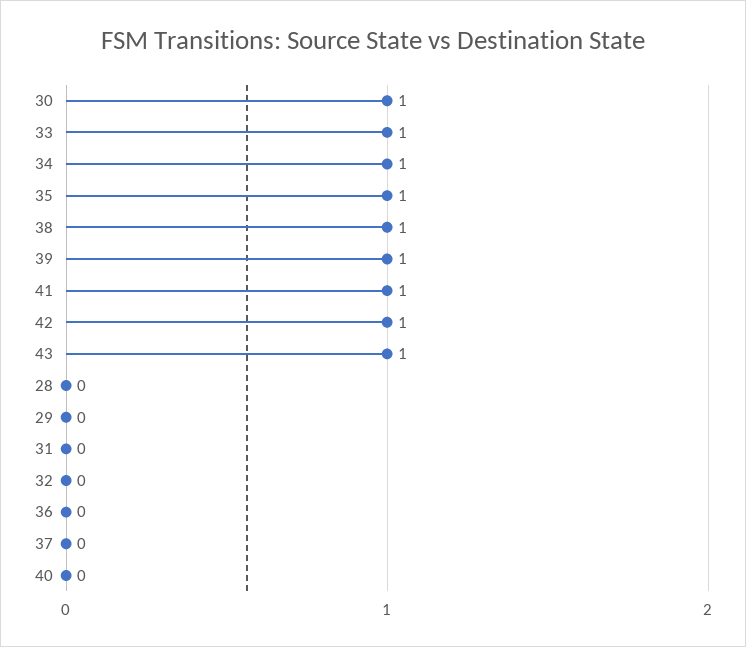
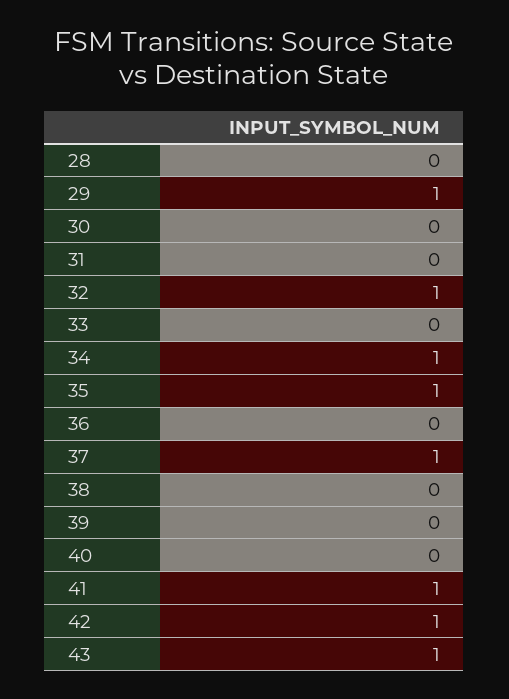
  {
-   "30": 1,
+   "30": 0,
-   "33": 1,
+   "33": 0,
    "34": 1,
    "35": 1,
-   "38": 1,
+   "38": 0,
-   "39": 1,
+   "39": 0,
    "41": 1,
    "42": 1,
    "43": 1,
    "28": 0,
-   "29": 0,
+   "29": 1,
    "31": 0,
-   "32": 0,
+   "32": 1,
    "36": 0,
-   "37": 0,
+   "37": 1,
    "40": 0
  }

